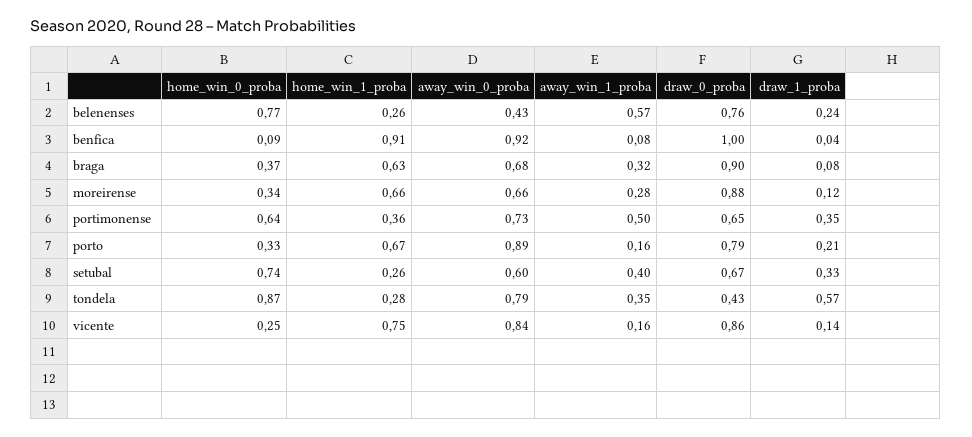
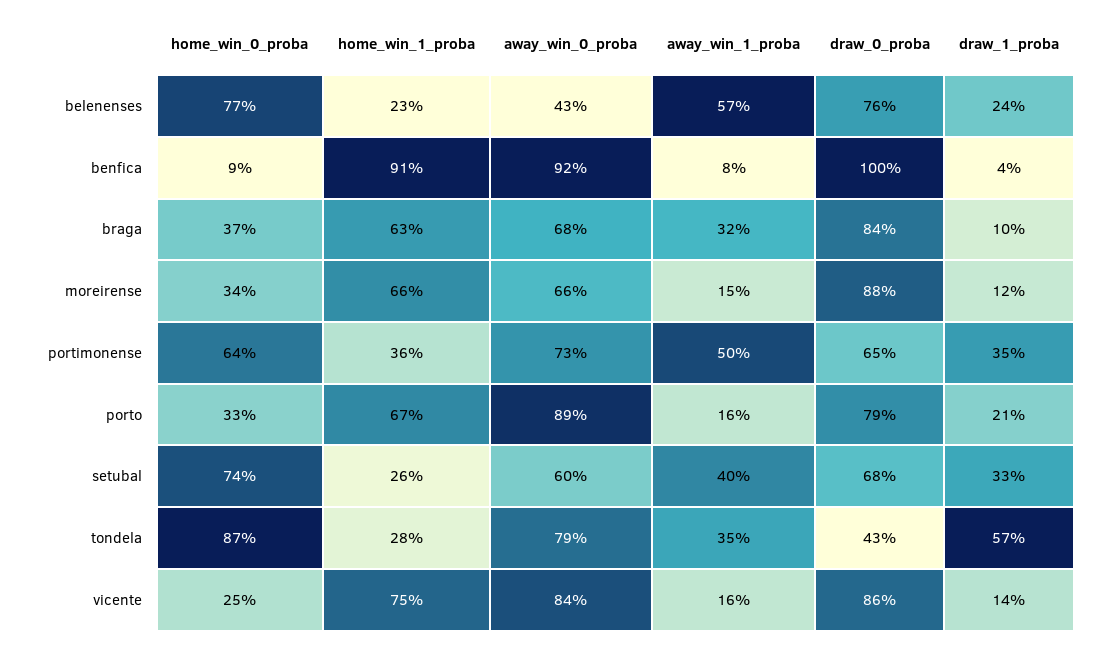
  {
    "home_win_0_proba": {
      "belenenses": 0.77,
      "benfica": 0.09,
      "braga": 0.37,
      "moreirense": 0.34,
      "portimonense": 0.64,
      "porto": 0.33,
      "setubal": 0.74,
      "tondela": 0.87,
      "vicente": 0.25
    },
    "home_win_1_proba": {
-     "belenenses": 0.26,
+     "belenenses": 0.23,
      "benfica": 0.91,
      "braga": 0.63,
      "moreirense": 0.66,
      "portimonense": 0.36,
      "porto": 0.67,
      "setubal": 0.26,
      "tondela": 0.28,
      "vicente": 0.75
    },
    "away_win_0_proba": {
      "belenenses": 0.43,
      "benfica": 0.92,
      "braga": 0.68,
      "moreirense": 0.66,
      "portimonense": 0.73,
      "porto": 0.89,
      "setubal": 0.6,
      "tondela": 0.79,
      "vicente": 0.84
    },
    "away_win_1_proba": {
      "belenenses": 0.57,
      "benfica": 0.08,
      "braga": 0.32,
-     "moreirense": 0.28,
+     "moreirense": 0.15,
      "portimonense": 0.5,
      "porto": 0.16,
      "setubal": 0.4,
      "tondela": 0.35,
      "vicente": 0.16
    },
    "draw_0_proba": {
      "belenenses": 0.76,
      "benfica": 1,
-     "braga": 0.9,
+     "braga": 0.84,
      "moreirense": 0.88,
      "portimonense": 0.65,
      "porto": 0.79,
-     "setubal": 0.67,
+     "setubal": 0.68,
      "tondela": 0.43,
      "vicente": 0.86
    },
    "draw_1_proba": {
      "belenenses": 0.24,
      "benfica": 0.04,
-     "braga": 0.08,
+     "braga": 0.1,
      "moreirense": 0.12,
      "portimonense": 0.35,
      "porto": 0.21,
      "setubal": 0.33,
      "tondela": 0.57,
      "vicente": 0.14
    }
  }

